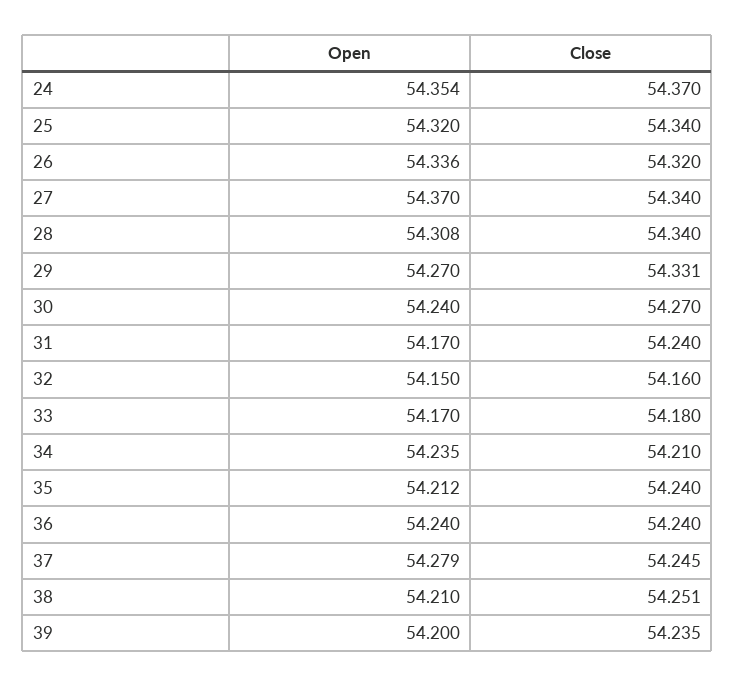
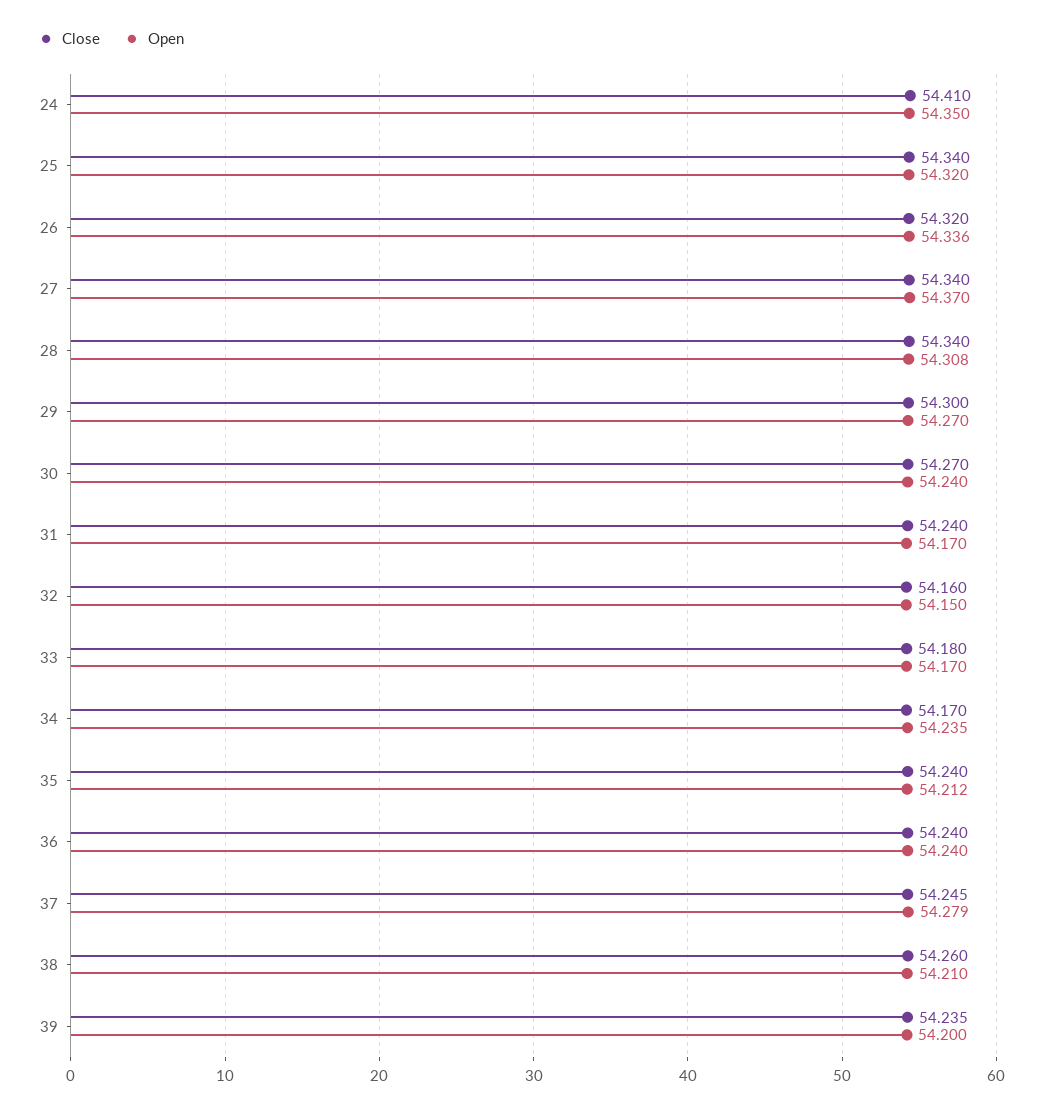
  {
    "Open": {
-     "24": 54.354,
+     "24": 54.35,
      "25": 54.32,
      "26": 54.336,
      "27": 54.37,
      "28": 54.308,
      "29": 54.27,
      "30": 54.24,
      "31": 54.17,
      "32": 54.15,
      "33": 54.17,
      "34": 54.235,
      "35": 54.212,
      "36": 54.24,
      "37": 54.279,
      "38": 54.21,
      "39": 54.2
    },
    "Close": {
-     "24": 54.37,
+     "24": 54.41,
      "25": 54.34,
      "26": 54.32,
      "27": 54.34,
      "28": 54.34,
-     "29": 54.331,
+     "29": 54.3,
      "30": 54.27,
      "31": 54.24,
      "32": 54.16,
      "33": 54.18,
-     "34": 54.21,
+     "34": 54.17,
      "35": 54.24,
      "36": 54.24,
      "37": 54.245,
-     "38": 54.251,
+     "38": 54.26,
      "39": 54.235
    }
  }

